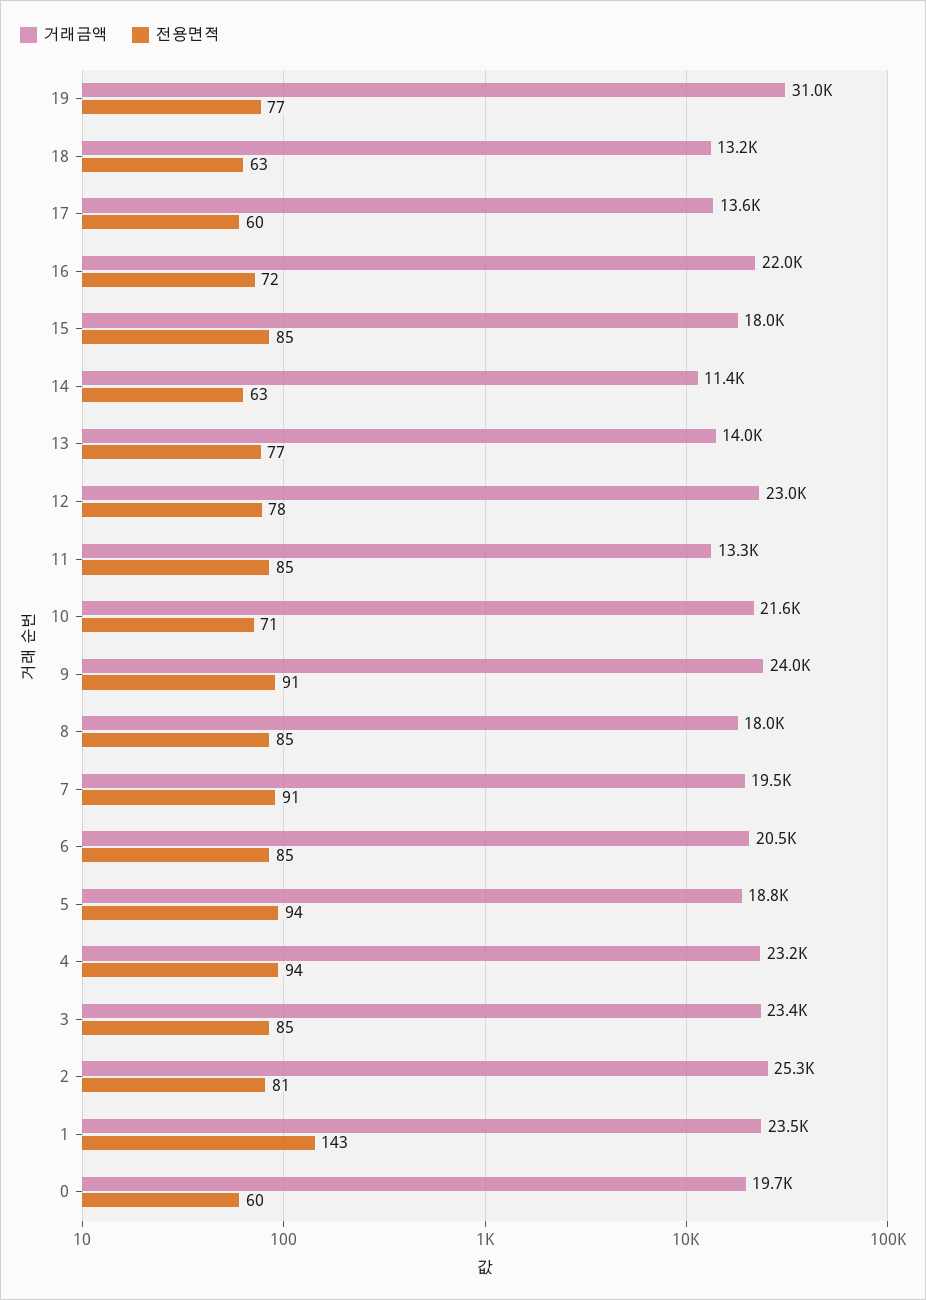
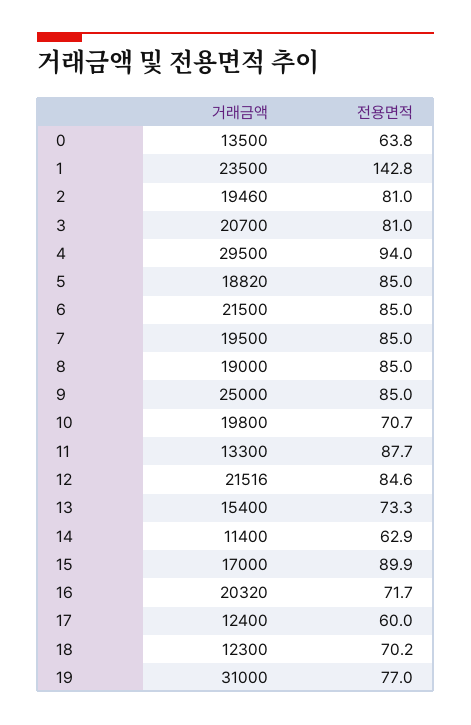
  {
    "거래금액": {
      "19": 31000,
-     "18": 13200,
+     "18": 12300,
-     "17": 13600,
+     "17": 12400,
-     "16": 22000,
+     "16": 20320,
-     "15": 18000,
+     "15": 17000,
      "14": 11400,
-     "13": 14000,
+     "13": 15400,
-     "12": 23000,
+     "12": 21516,
      "11": 13300,
-     "10": 21600,
+     "10": 19800,
-     "9": 24000,
+     "9": 25000,
-     "8": 18000,
+     "8": 19000,
      "7": 19500,
-     "6": 20500,
+     "6": 21500,
      "5": 18820,
-     "4": 23200,
+     "4": 29500,
-     "3": 23400,
+     "3": 20700,
-     "2": 25300,
+     "2": 19460,
      "1": 23500,
-     "0": 19700
+     "0": 13500
    },
    "전용면적": {
      "19": 77,
-     "18": 63,
+     "18": 70.2,
      "17": 60,
      "16": 71.7,
-     "15": 85,
+     "15": 89.9,
      "14": 62.9,
-     "13": 77,
+     "13": 73.3,
-     "12": 78,
+     "12": 84.6,
-     "11": 85,
+     "11": 87.7,
      "10": 70.7,
-     "9": 91,
+     "9": 85,
      "8": 85,
-     "7": 91,
+     "7": 85,
      "6": 85,
-     "5": 94,
+     "5": 85,
      "4": 94,
-     "3": 85,
+     "3": 81,
      "2": 81,
      "1": 142.8,
-     "0": 60
+     "0": 63.8
    }
  }

